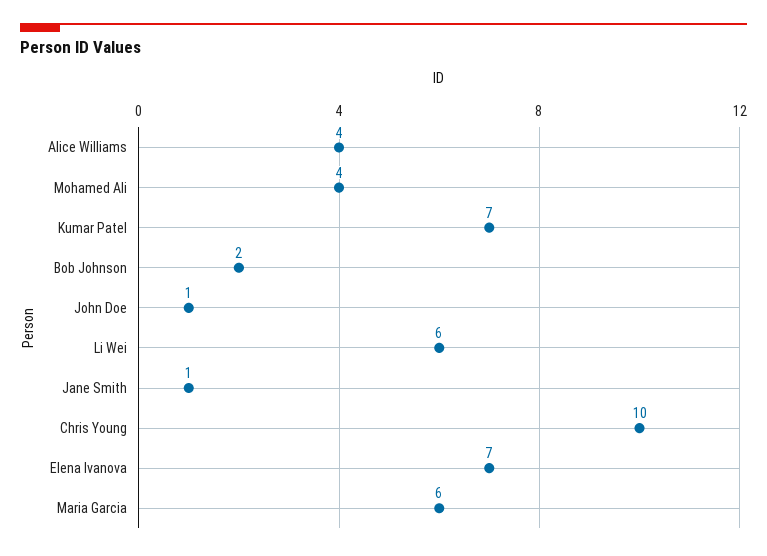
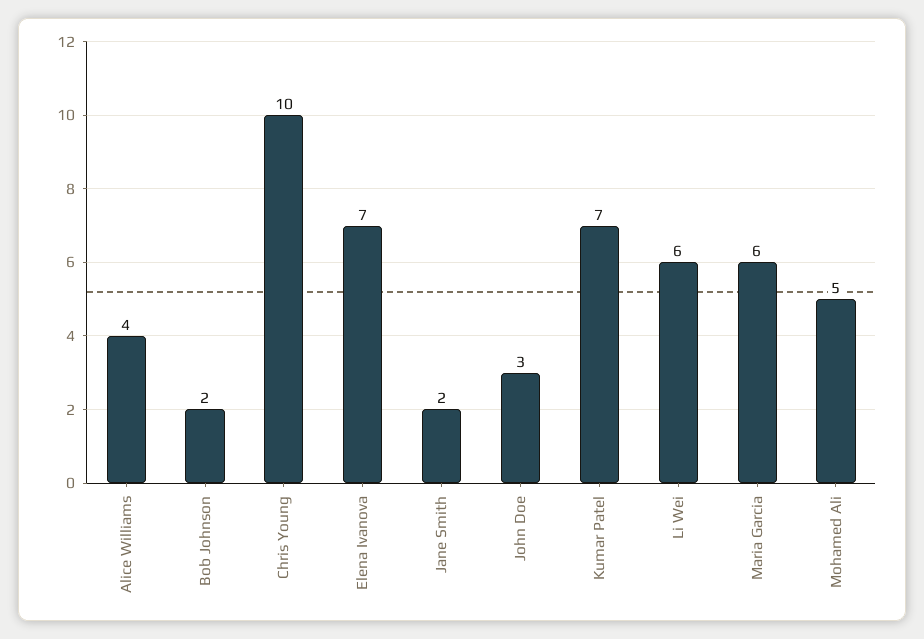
  {
    "Alice Williams": 4,
-   "Mohamed Ali": 4,
+   "Mohamed Ali": 5,
    "Kumar Patel": 7,
    "Bob Johnson": 2,
-   "John Doe": 1,
+   "John Doe": 3,
    "Li Wei": 6,
-   "Jane Smith": 1,
+   "Jane Smith": 2,
    "Chris Young": 10,
    "Elena Ivanova": 7,
    "Maria Garcia": 6
  }

